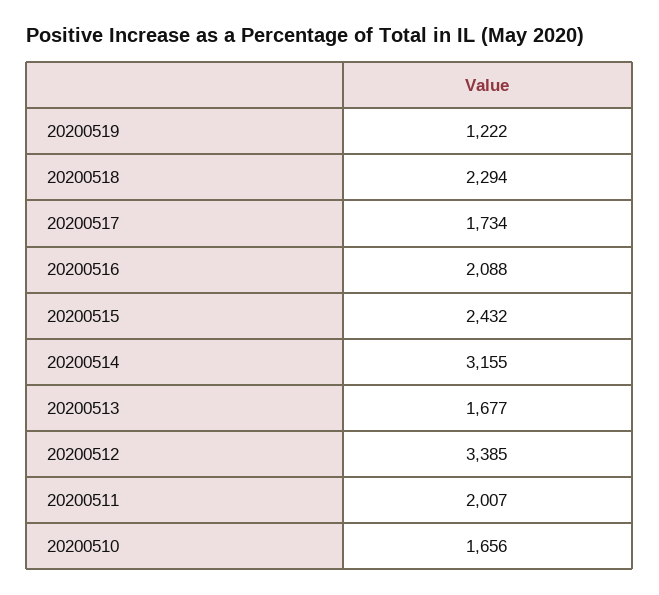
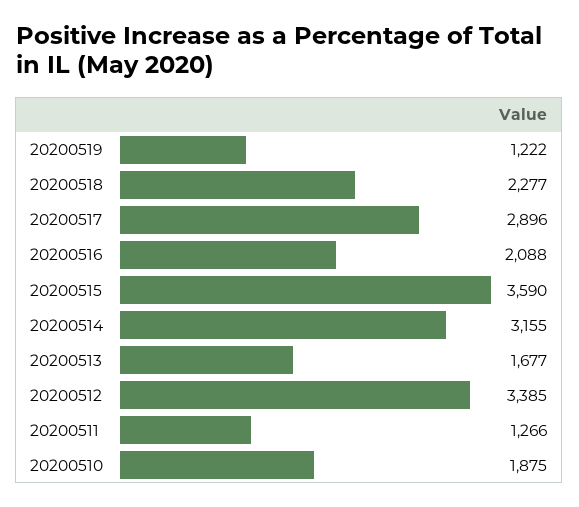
  {
    "20200519": 1222,
-   "20200518": 2294,
+   "20200518": 2277,
-   "20200517": 1734,
+   "20200517": 2896,
    "20200516": 2088,
-   "20200515": 2432,
+   "20200515": 3590,
    "20200514": 3155,
    "20200513": 1677,
    "20200512": 3385,
-   "20200511": 2007,
+   "20200511": 1266,
-   "20200510": 1656
+   "20200510": 1875
  }

